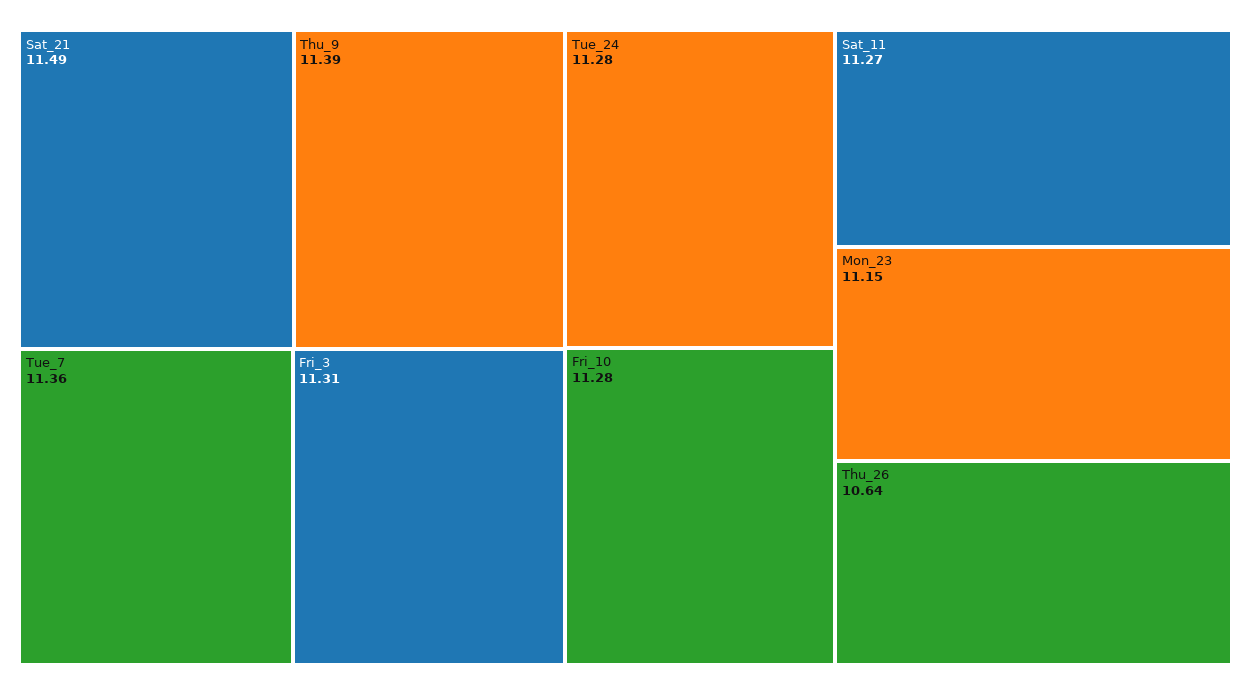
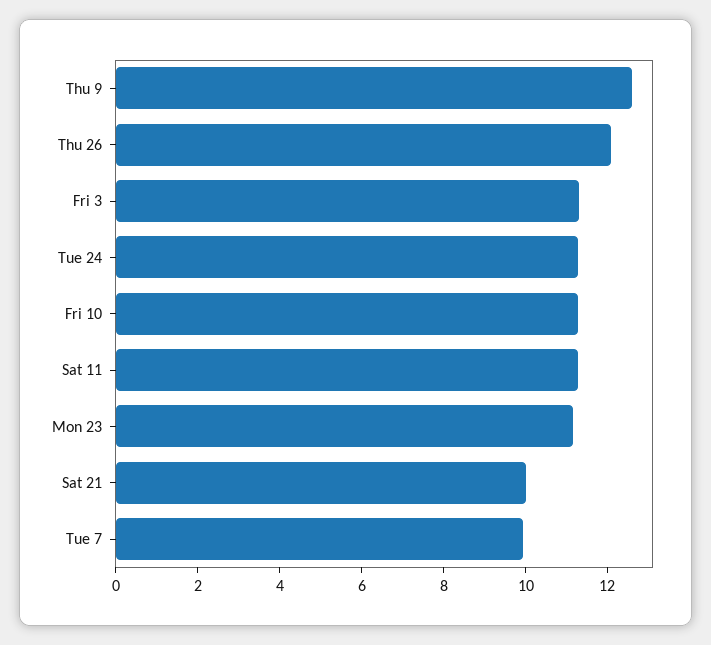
  {
-   "Sat_21": 11.49,
+   "Sat_21": 10,
-   "Thu_9": 11.39,
+   "Thu_9": 12.5,
-   "Tue_7": 11.36,
+   "Tue_7": 10,
    "Fri_3": 11.31,
    "Tue_24": 11.28,
    "Fri_10": 11.28,
    "Sat_11": 11.27,
    "Mon_23": 11.15,
-   "Thu_26": 10.64
+   "Thu_26": 12
  }

